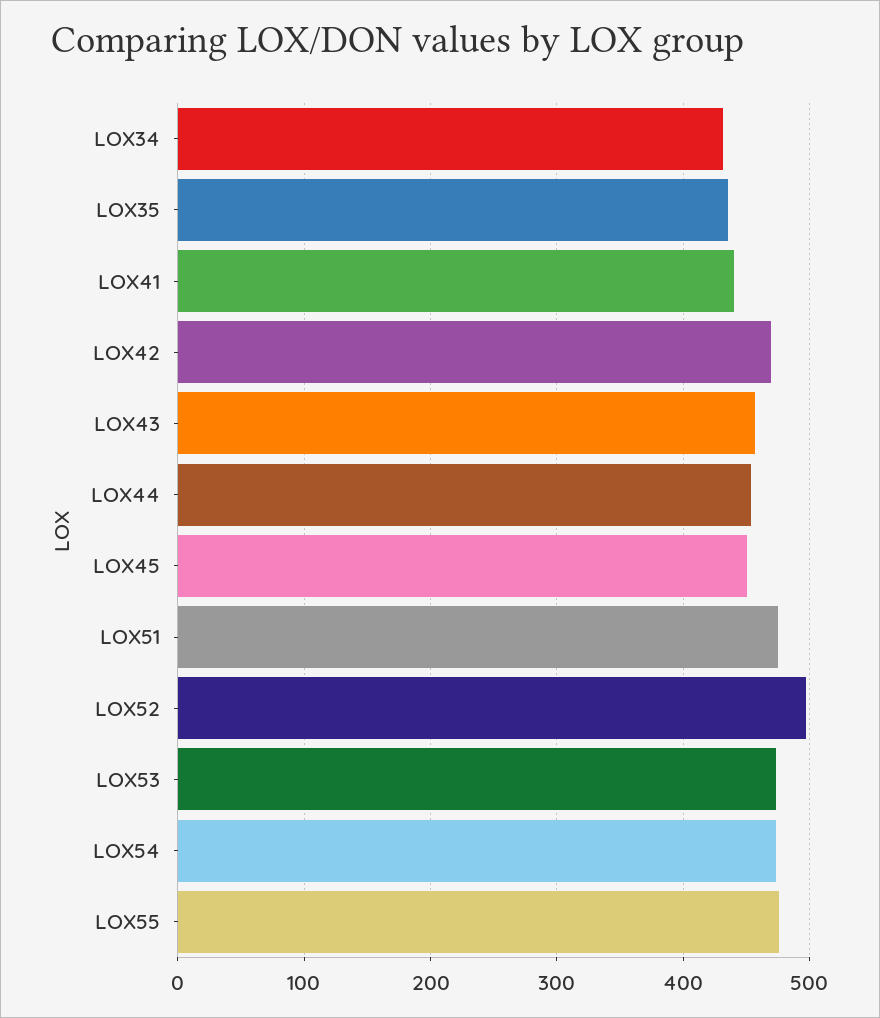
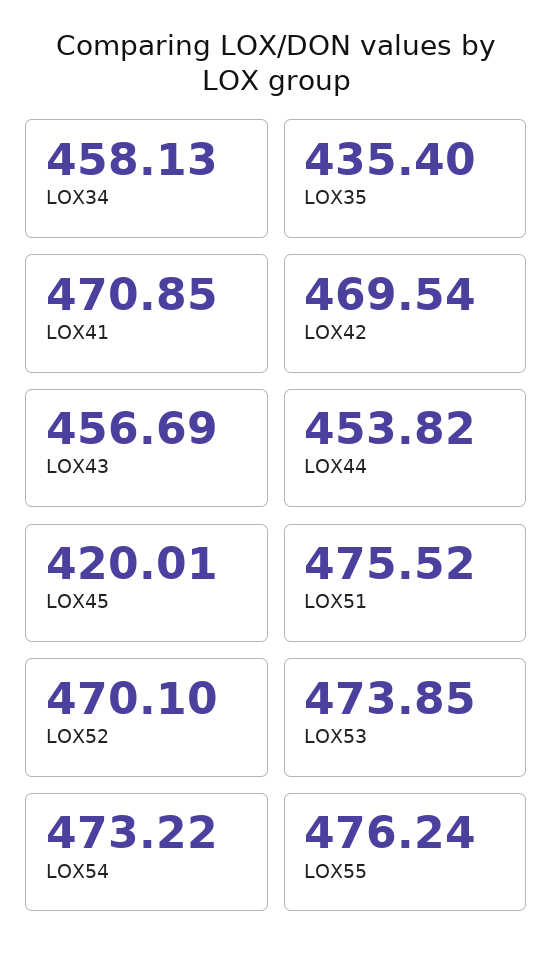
  {
-   "LOX34": 430,
+   "LOX34": 458.13,
    "LOX35": 435.4,
-   "LOX41": 440,
+   "LOX41": 470.85,
    "LOX42": 469.54,
    "LOX43": 456.69,
    "LOX44": 453.82,
-   "LOX45": 450,
+   "LOX45": 420.01,
    "LOX51": 475.52,
-   "LOX52": 500,
+   "LOX52": 470.1,
    "LOX53": 473.85,
    "LOX54": 473.22,
    "LOX55": 476.24
  }

